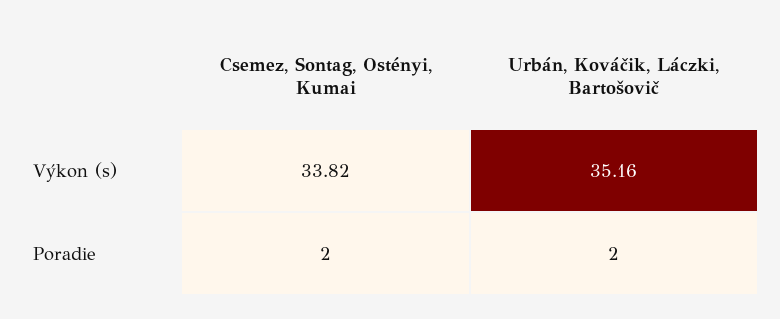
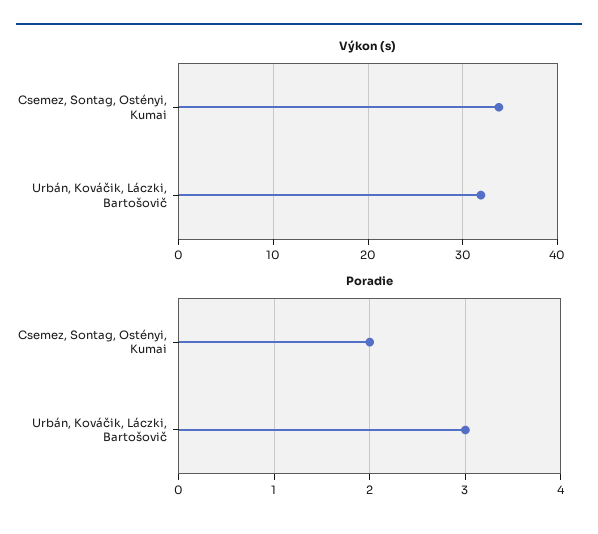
  {
    "Výkon (s)": {
      "Csemez, Sontag, Ostényi, Kumai": 33.82,
-     "Urbán, Kováčik, Láczki, Bartošovič": 35.16
+     "Urbán, Kováčik, Láczki, Bartošovič": 32
    },
    "Poradie": {
      "Csemez, Sontag, Ostényi, Kumai": 2,
-     "Urbán, Kováčik, Láczki, Bartošovič": 2
+     "Urbán, Kováčik, Láczki, Bartošovič": 3
    }
  }

